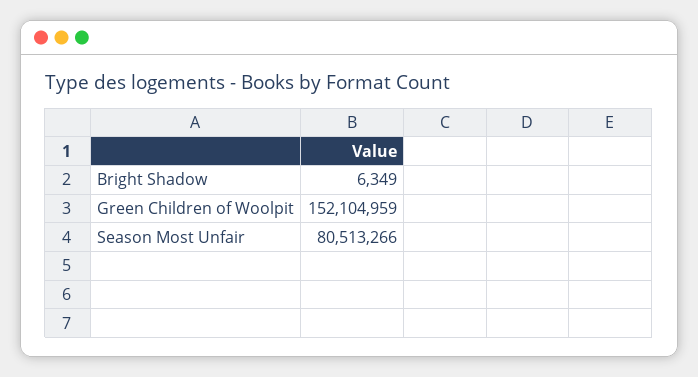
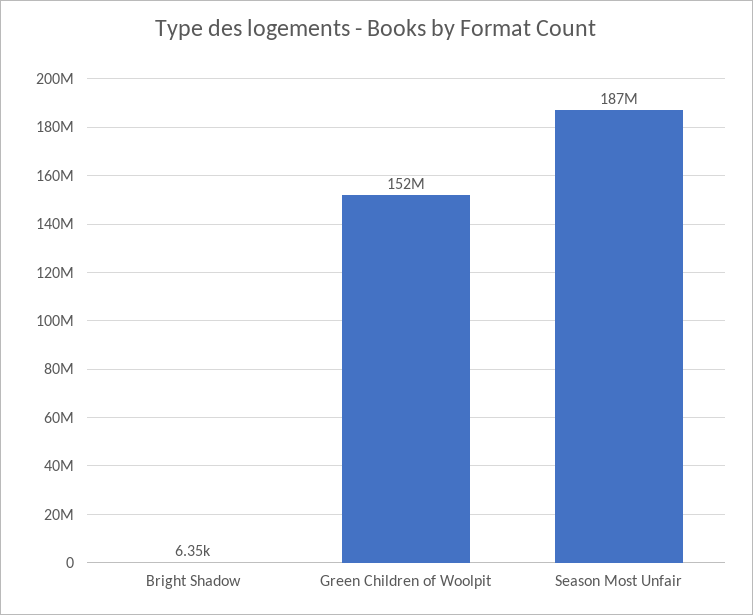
  {
    "Bright Shadow": 6349,
    "Green Children of Woolpit": 152104959,
-   "Season Most Unfair": 80513266
+   "Season Most Unfair": 187000000
  }

